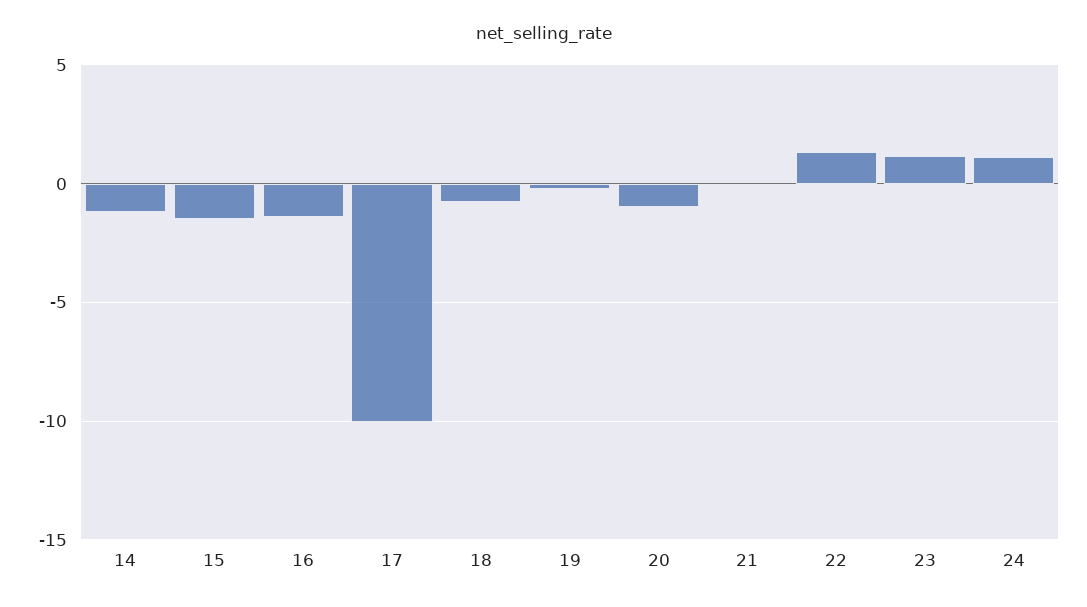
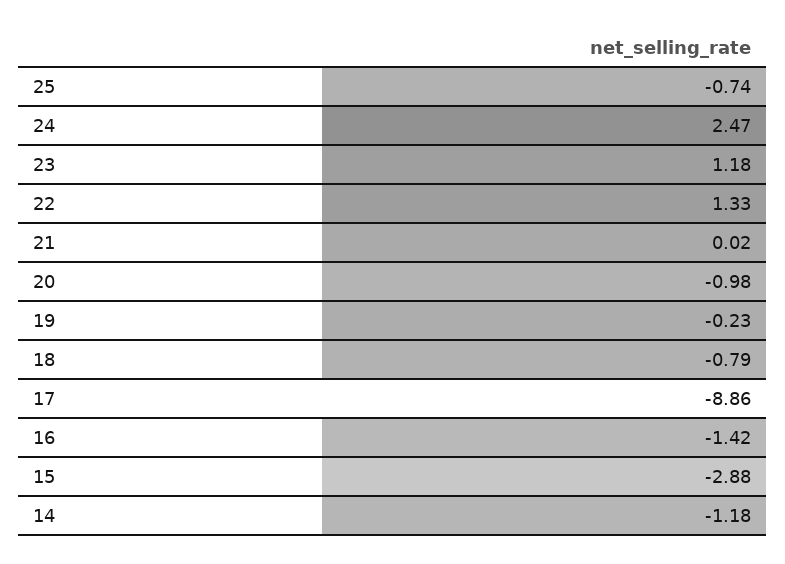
  {
    "14": -1.18,
-   "15": -1.5,
+   "15": -2.88,
    "16": -1.42,
-   "17": -10,
+   "17": -8.86,
    "18": -0.79,
    "19": -0.23,
    "20": -0.98,
    "21": 0.02,
    "22": 1.33,
    "23": 1.18,
-   "24": 1
+   "24": 2.47,
+   "25": -0.74
  }

